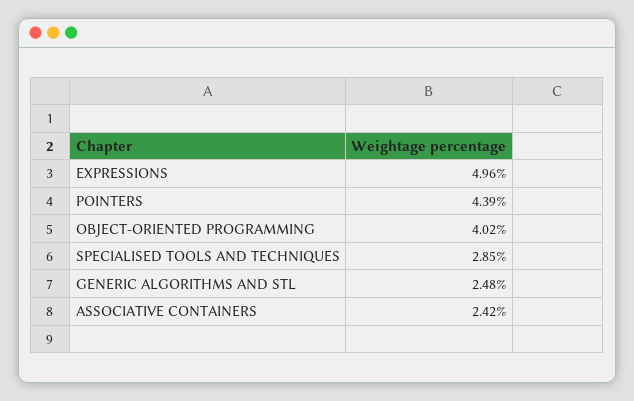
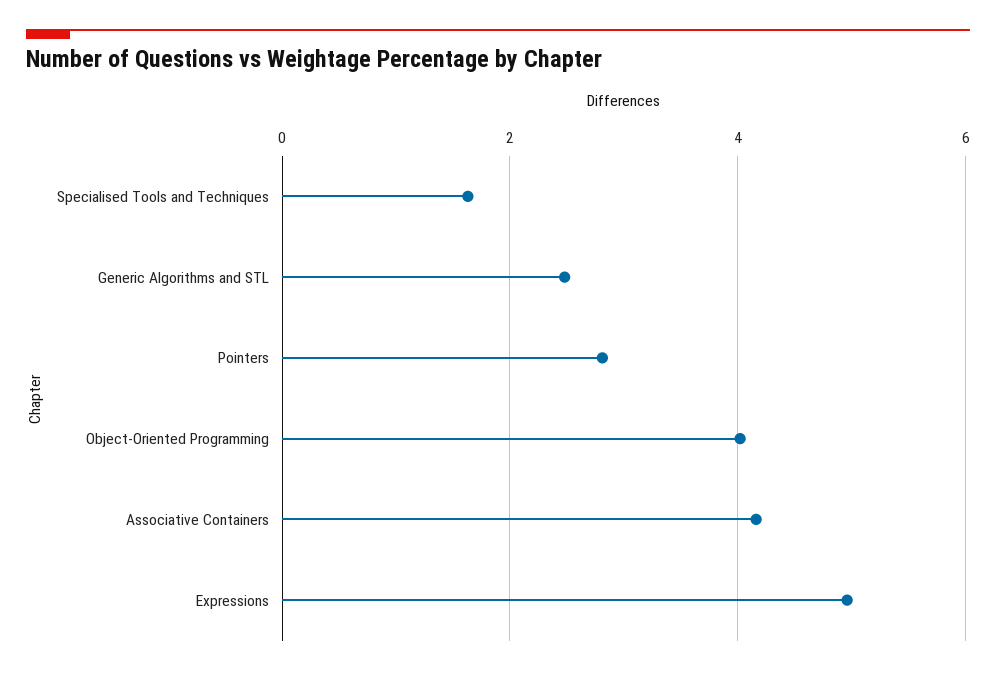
  {
    "EXPRESSIONS": 4.96,
-   "POINTERS": 4.39,
+   "POINTERS": 2.8,
    "OBJECT-ORIENTED PROGRAMMING": 4.02,
-   "SPECIALISED TOOLS AND TECHNIQUES": 2.85,
+   "SPECIALISED TOOLS AND TECHNIQUES": 1.6,
    "GENERIC ALGORITHMS AND STL": 2.48,
-   "ASSOCIATIVE CONTAINERS": 2.42
+   "ASSOCIATIVE CONTAINERS": 4.2
  }

